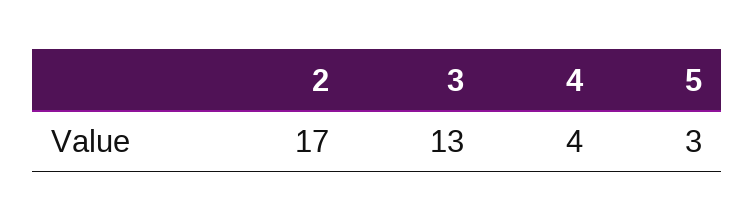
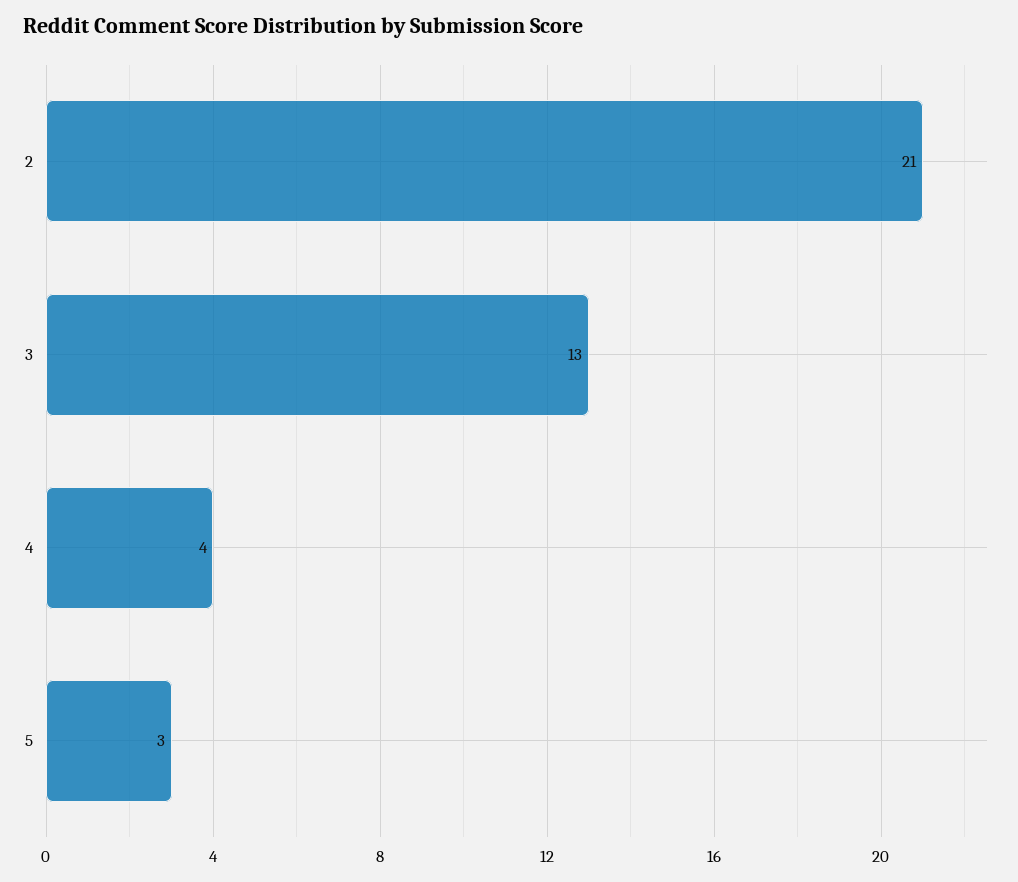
  {
-   "2": 17,
+   "2": 21,
    "3": 13,
    "4": 4,
    "5": 3
  }

